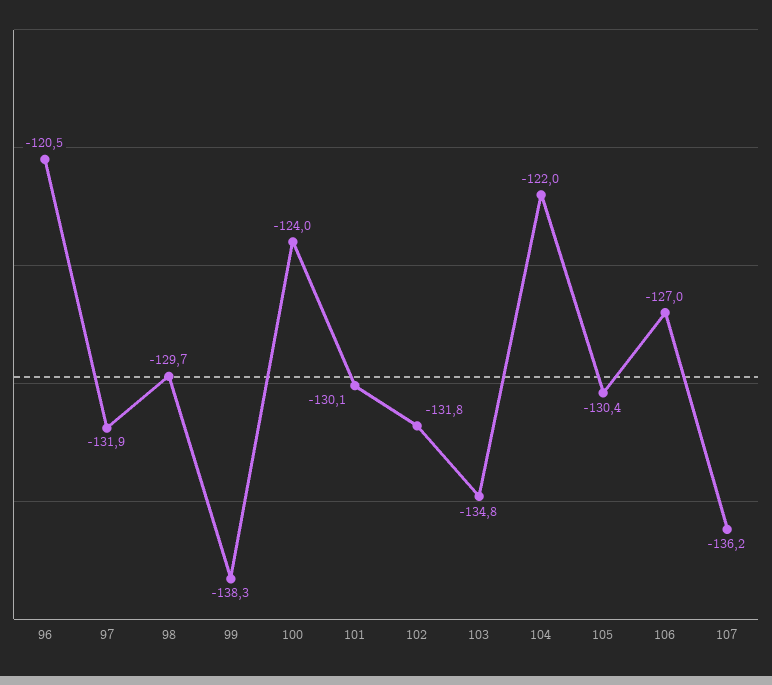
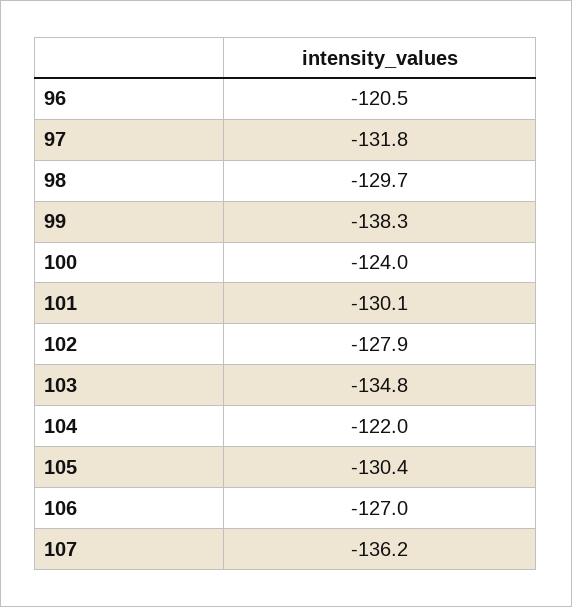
  {
    "96": -120.5,
-   "97": -131.9,
+   "97": -131.8,
    "98": -129.7,
    "99": -138.3,
    "100": -124,
    "101": -130.1,
-   "102": -131.8,
+   "102": -127.9,
    "103": -134.8,
    "104": -122,
    "105": -130.4,
    "106": -127,
    "107": -136.2
  }

